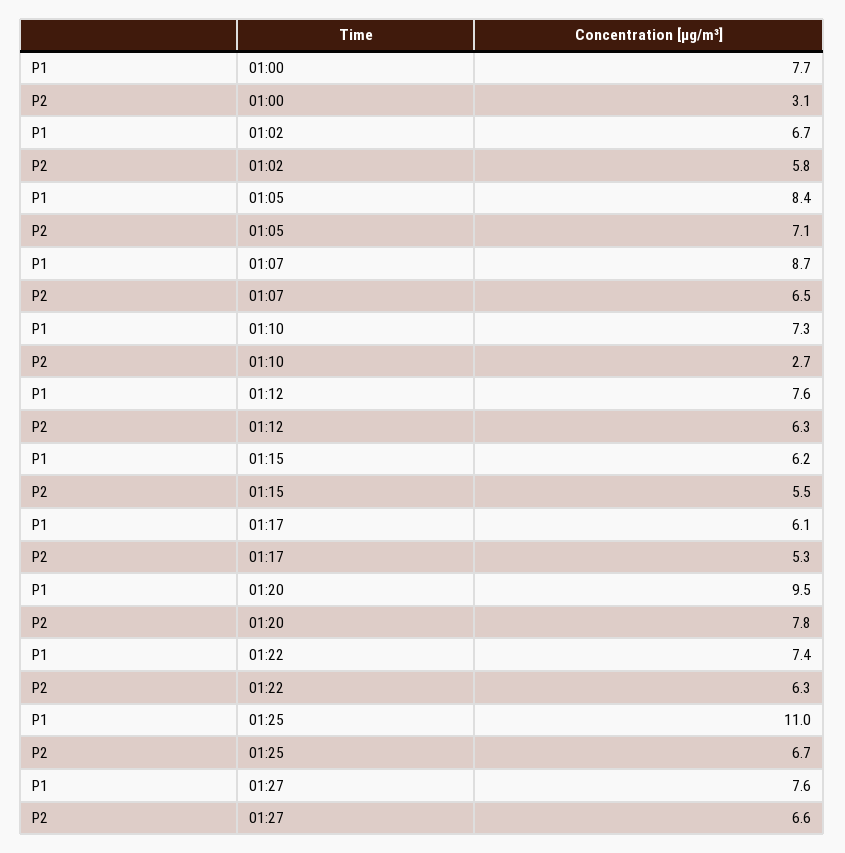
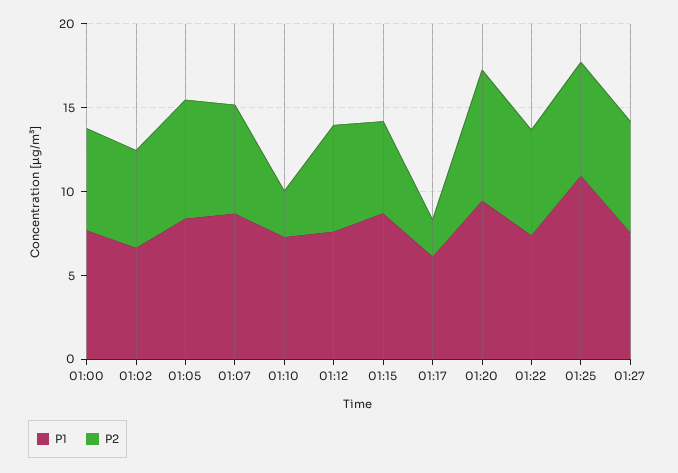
  {
    "P1": {
      "01:00": 7.7,
      "01:02": 6.7,
      "01:05": 8.4,
      "01:07": 8.7,
      "01:10": 7.3,
      "01:12": 7.6,
-     "01:15": 6.2,
+     "01:15": 9,
      "01:17": 6.1,
      "01:20": 9.5,
      "01:22": 7.4,
      "01:25": 11,
      "01:27": 7.6
    },
    "P2": {
-     "01:00": 3.1,
+     "01:00": 6,
      "01:02": 5.8,
      "01:05": 7.1,
      "01:07": 6.5,
      "01:10": 2.7,
      "01:12": 6.3,
      "01:15": 5.5,
-     "01:17": 5.3,
+     "01:17": 2,
      "01:20": 7.8,
      "01:22": 6.3,
      "01:25": 6.7,
      "01:27": 6.6
    }
  }

